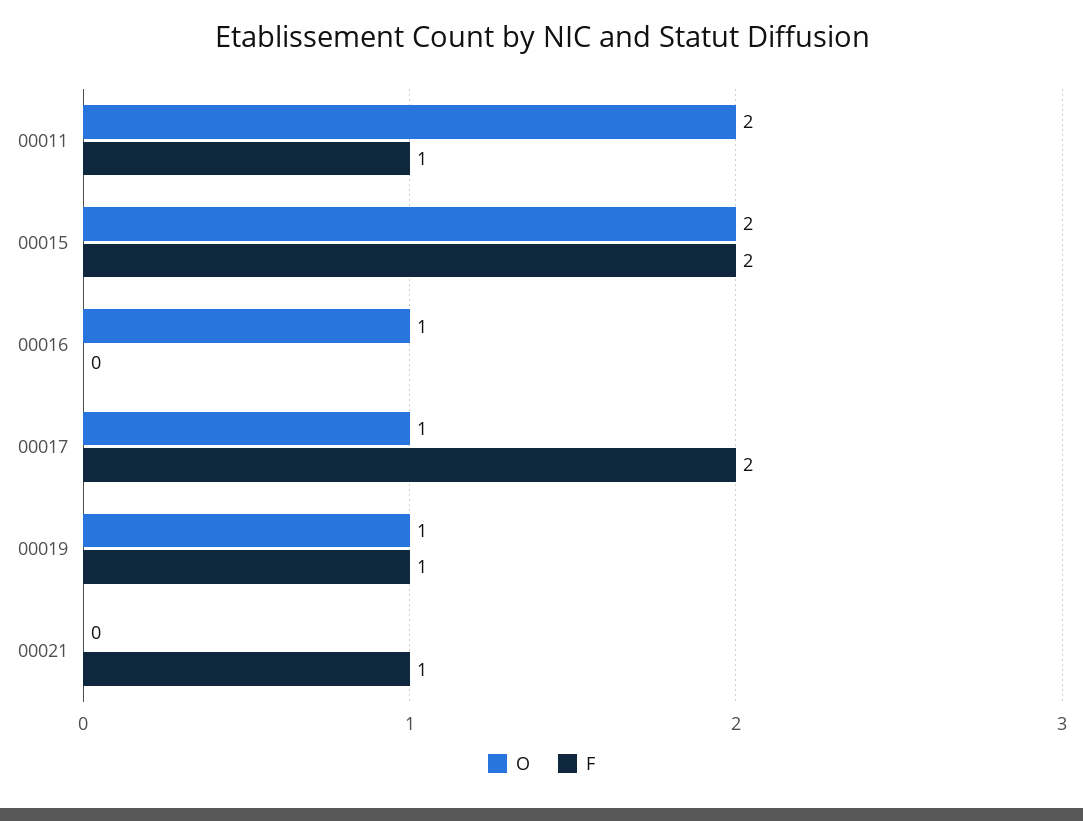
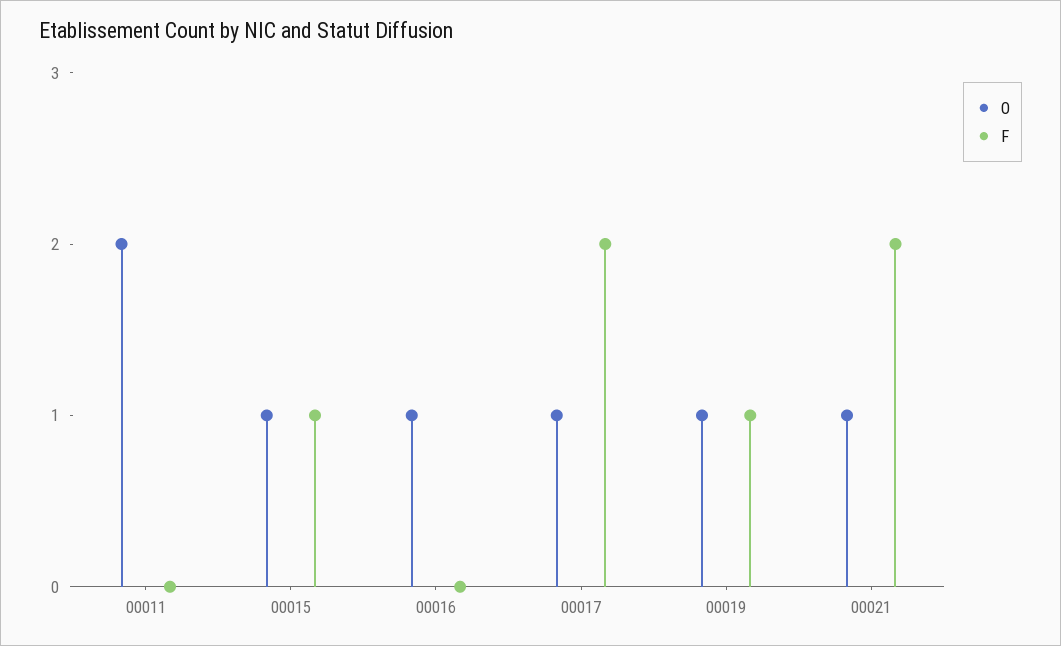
  {
    "O": {
      "00011": 2,
-     "00015": 2,
+     "00015": 1,
      "00016": 1,
      "00017": 1,
      "00019": 1,
-     "00021": 0
+     "00021": 1
    },
    "F": {
-     "00011": 1,
+     "00011": 0,
-     "00015": 2,
+     "00015": 1,
      "00016": 0,
      "00017": 2,
      "00019": 1,
-     "00021": 1
+     "00021": 2
    }
  }

